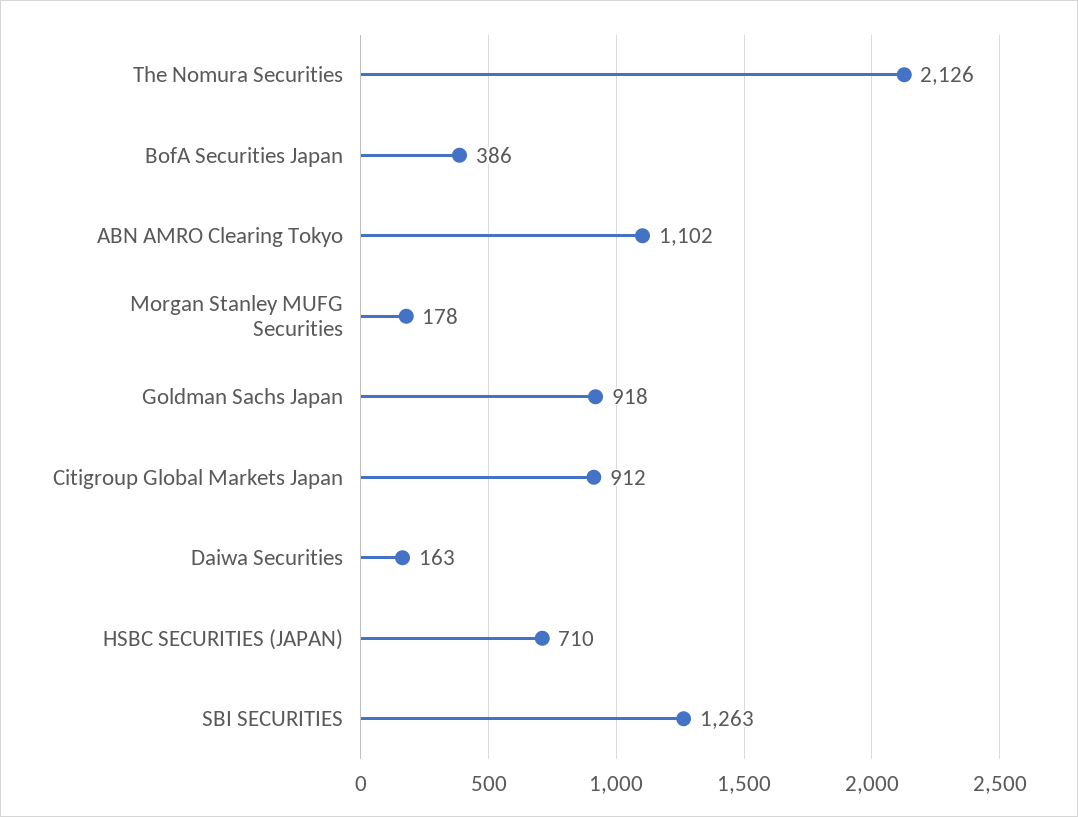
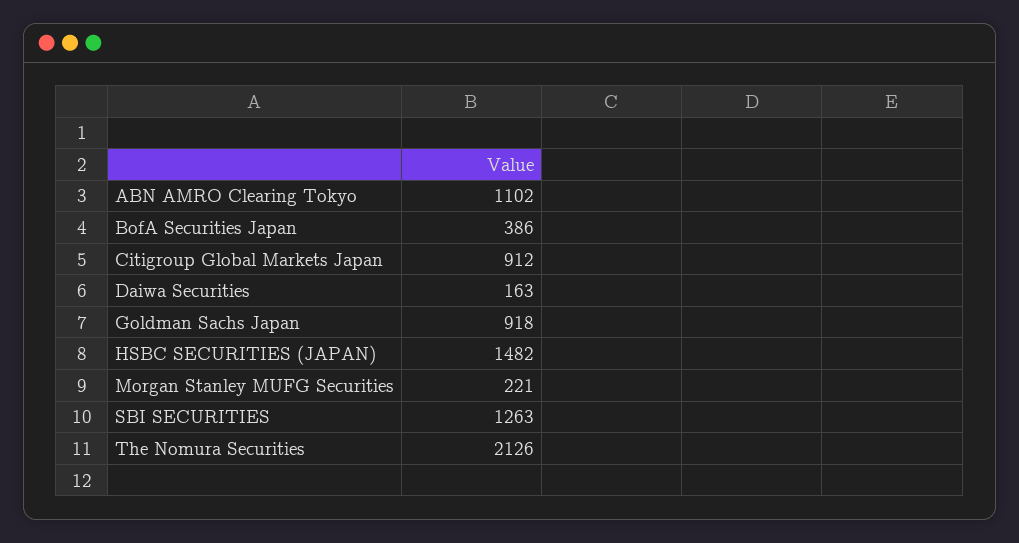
  {
    "The Nomura Securities": 2126,
    "BofA Securities Japan": 386,
    "ABN AMRO Clearing Tokyo": 1102,
-   "Morgan Stanley MUFG Securities": 178,
+   "Morgan Stanley MUFG Securities": 221,
    "Goldman Sachs Japan": 918,
    "Citigroup Global Markets Japan": 912,
    "Daiwa Securities": 163,
-   "HSBC SECURITIES (JAPAN)": 710,
+   "HSBC SECURITIES (JAPAN)": 1482,
    "SBI SECURITIES": 1263
  }

